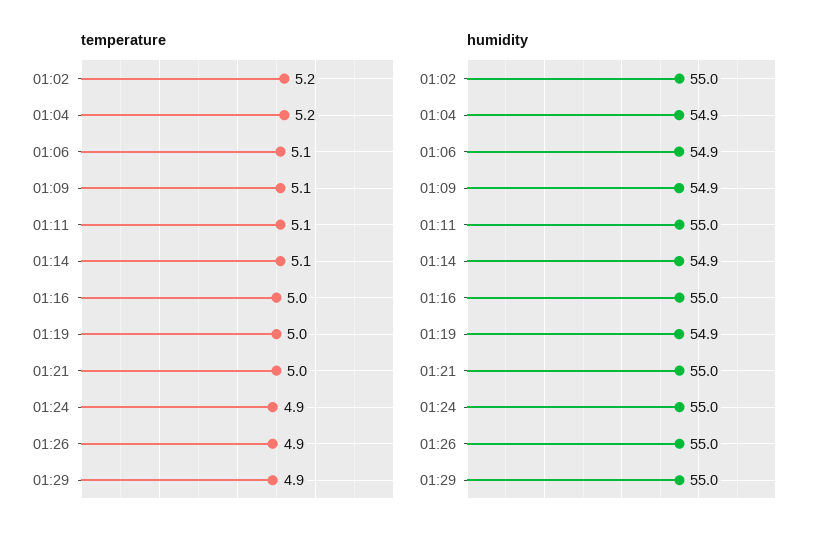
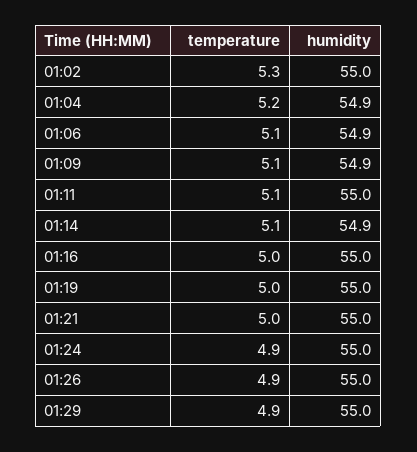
  {
    "temperature": {
-     "01:02": 5.2,
+     "01:02": 5.3,
      "01:04": 5.2,
      "01:06": 5.1,
      "01:09": 5.1,
      "01:11": 5.1,
      "01:14": 5.1,
      "01:16": 5,
      "01:19": 5,
      "01:21": 5,
      "01:24": 4.9,
      "01:26": 4.9,
      "01:29": 4.9
    },
    "humidity": {
      "01:02": 55,
      "01:04": 54.9,
      "01:06": 54.9,
      "01:09": 54.9,
      "01:11": 55,
      "01:14": 54.9,
      "01:16": 55,
-     "01:19": 54.9,
+     "01:19": 55,
      "01:21": 55,
      "01:24": 55,
      "01:26": 55,
      "01:29": 55
    }
  }

